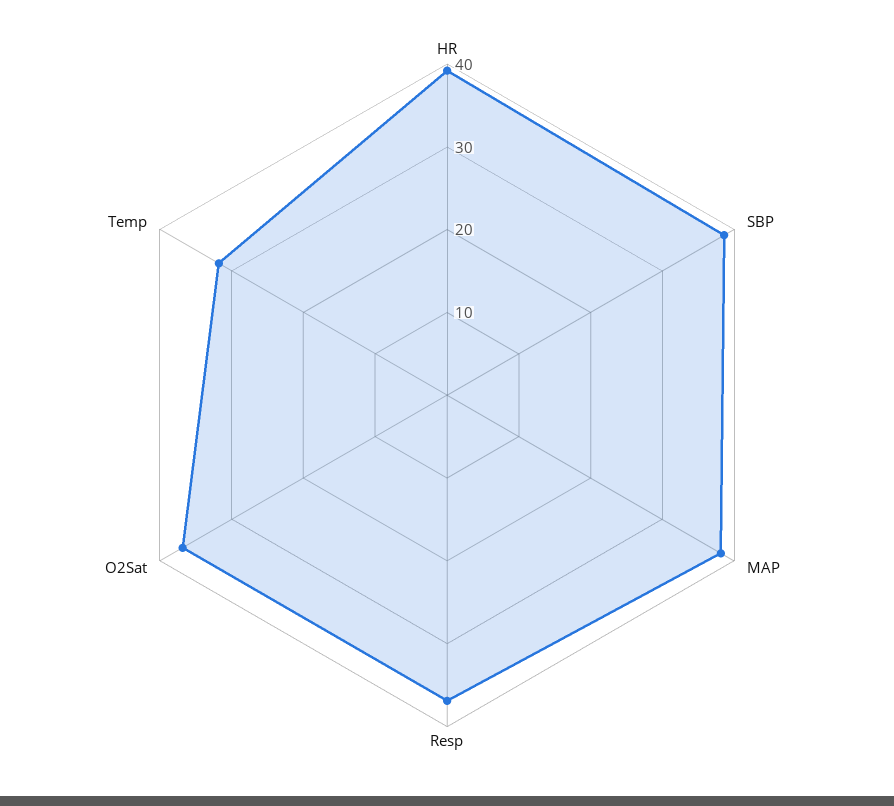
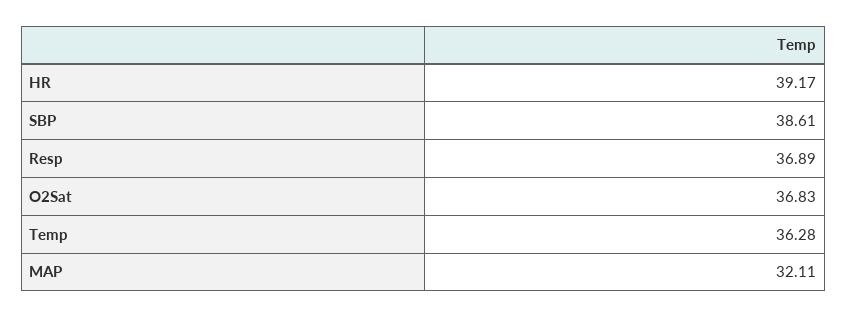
  {
    "HR": 39.17,
    "SBP": 38.61,
-   "MAP": 38,
+   "MAP": 32.11,
    "Resp": 36.89,
    "O2Sat": 36.83,
-   "Temp": 32
+   "Temp": 36.28
  }

